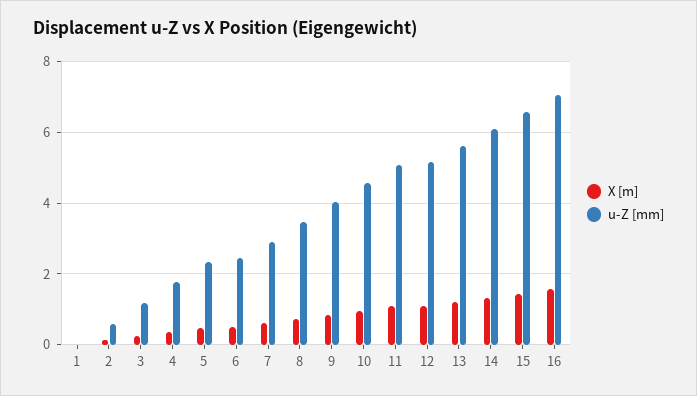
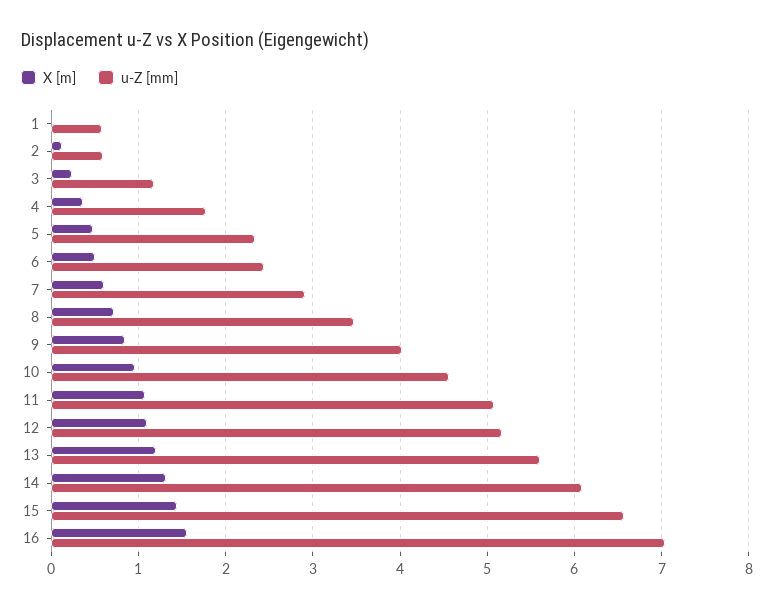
  {
    "X [m]": {
      "1": 0,
      "2": 0.1,
      "3": 0.2,
      "4": 0.4,
      "5": 0.5,
      "6": 0.5,
      "7": 0.6,
      "8": 0.7,
      "9": 0.8,
      "10": 1,
      "11": 1.1,
      "12": 1.1,
      "13": 1.2,
      "14": 1.3,
      "15": 1.4,
      "16": 1.6
    },
    "u-Z [mm]": {
-     "1": 0,
+     "1": 0.6,
      "2": 0.6,
      "3": 1.2,
      "4": 1.8,
      "5": 2.3,
      "6": 2.4,
      "7": 2.9,
      "8": 3.5,
      "9": 4,
      "10": 4.6,
      "11": 5.1,
      "12": 5.2,
      "13": 5.6,
      "14": 6.1,
      "15": 6.6,
      "16": 7
    }
  }

